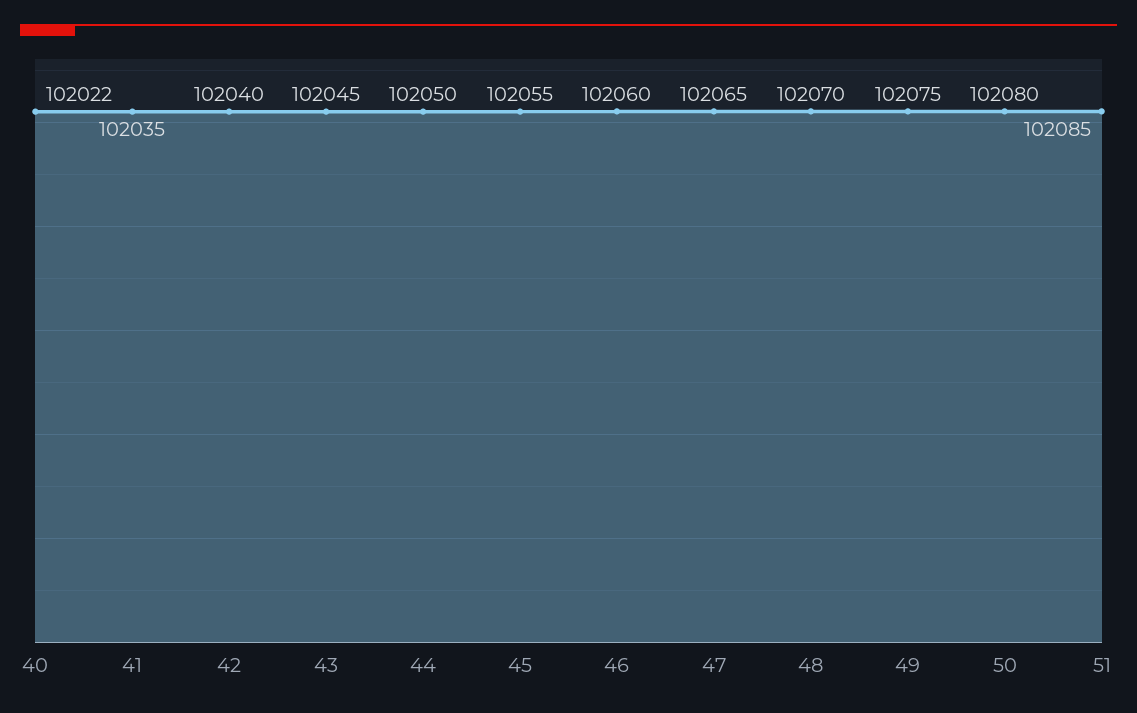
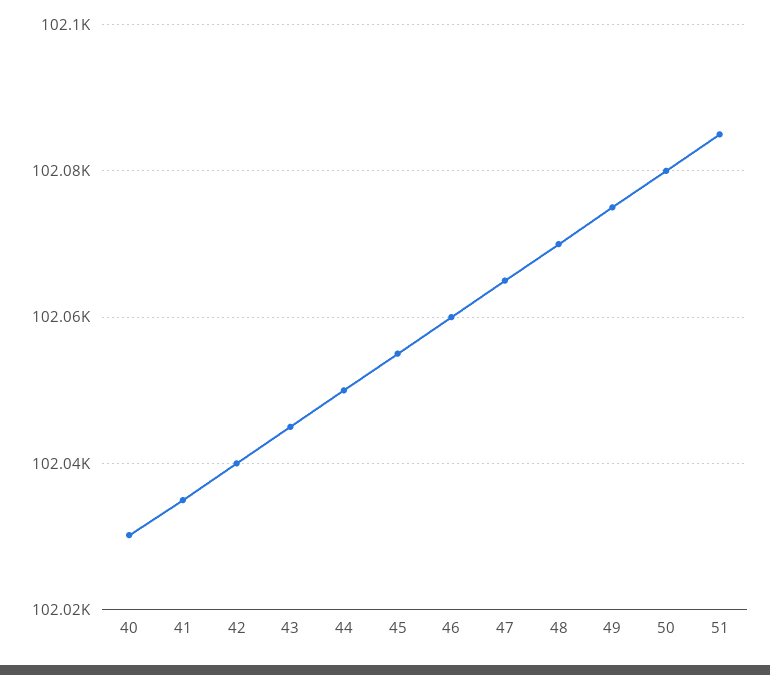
  {
-   "40": 102022,
+   "40": 102030,
    "41": 102035,
    "42": 102040,
    "43": 102045,
    "44": 102050,
    "45": 102055,
    "46": 102060,
    "47": 102065,
    "48": 102070,
    "49": 102075,
    "50": 102080,
    "51": 102085
  }

